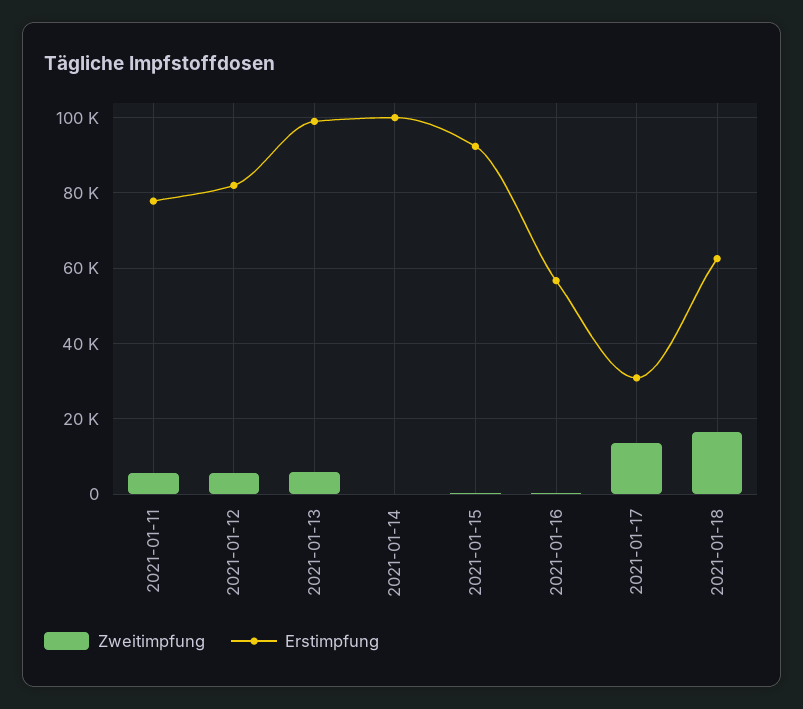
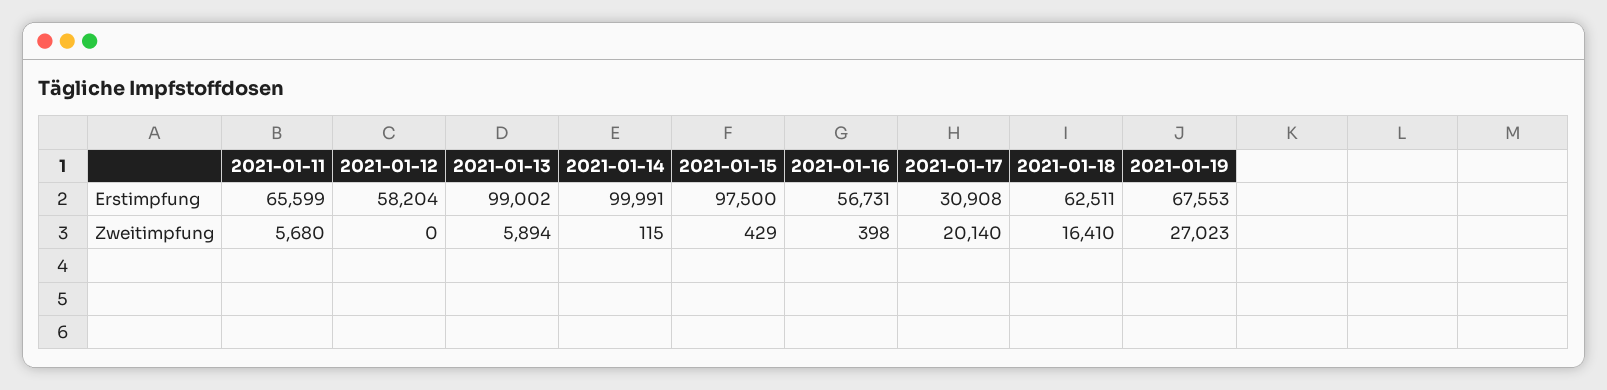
  {
    "Zweitimpfung": {
      "2021-01-11": 5680,
-     "2021-01-12": 6000,
+     "2021-01-12": 0,
      "2021-01-13": 5894,
      "2021-01-14": 115,
      "2021-01-15": 429,
      "2021-01-16": 398,
-     "2021-01-17": 14000,
+     "2021-01-17": 20140,
-     "2021-01-18": 16410
+     "2021-01-18": 16410,
+     "2021-01-19": 27023
    },
    "Erstimpfung": {
-     "2021-01-11": 78000,
+     "2021-01-11": 65599,
-     "2021-01-12": 82000,
+     "2021-01-12": 58204,
      "2021-01-13": 99002,
      "2021-01-14": 99991,
-     "2021-01-15": 92000,
+     "2021-01-15": 97500,
      "2021-01-16": 56731,
      "2021-01-17": 30908,
-     "2021-01-18": 62511
+     "2021-01-18": 62511,
+     "2021-01-19": 67553
    }
  }

